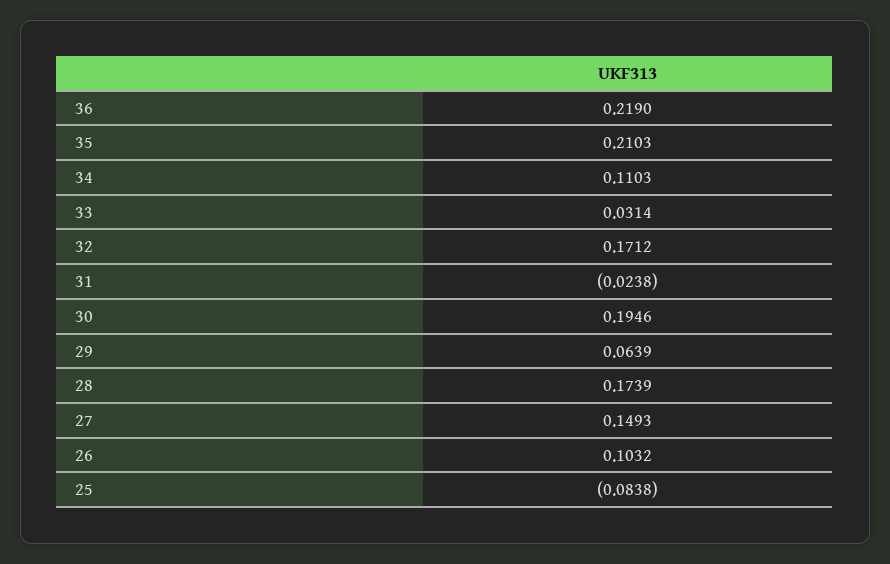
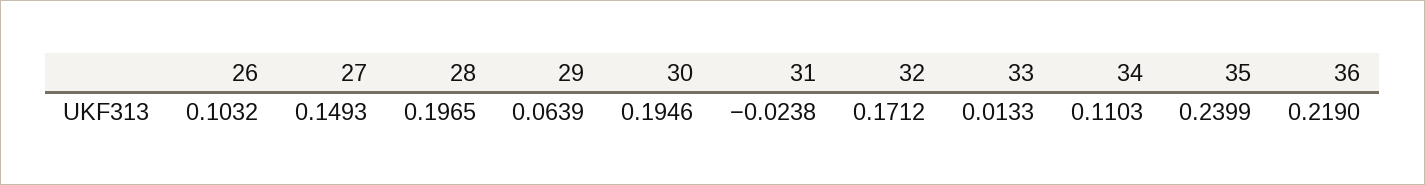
  {
    "36": 0.219,
-   "35": 0.2103,
+   "35": 0.2399,
    "34": 0.1103,
-   "33": 0.0314,
+   "33": 0.0133,
    "32": 0.1712,
    "31": -0.0238,
    "30": 0.1946,
    "29": 0.0639,
-   "28": 0.1739,
+   "28": 0.1965,
    "27": 0.1493,
-   "26": 0.1032,
+   "26": 0.1032
-   "25": -0.0838
  }

